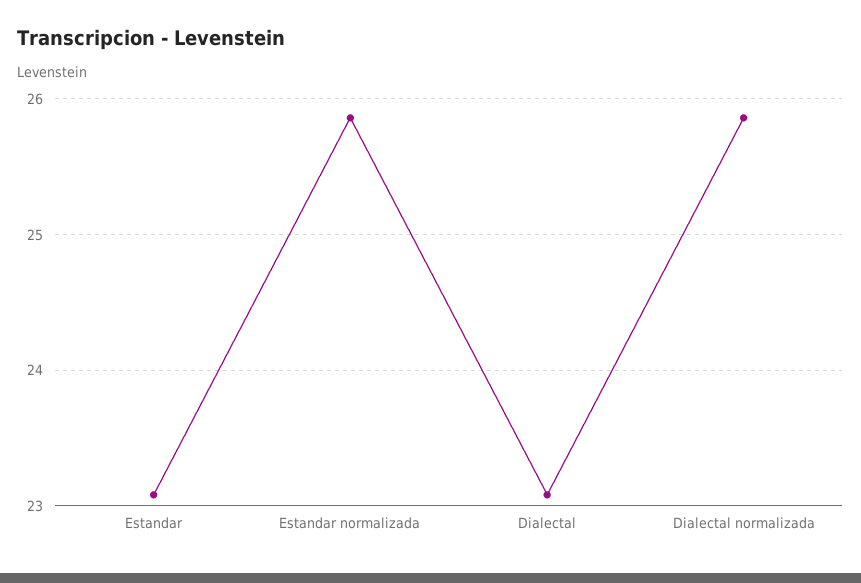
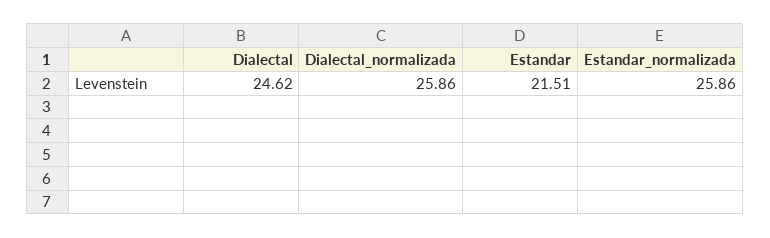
  {
-   "Estandar": 23.1,
+   "Estandar": 21.51,
    "Estandar normalizada": 25.86,
-   "Dialectal": 23.1,
+   "Dialectal": 24.62,
    "Dialectal normalizada": 25.86
  }

